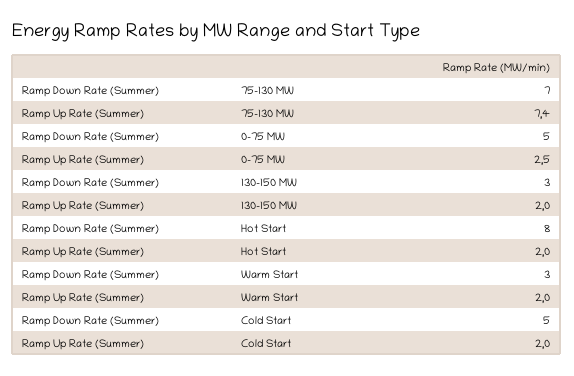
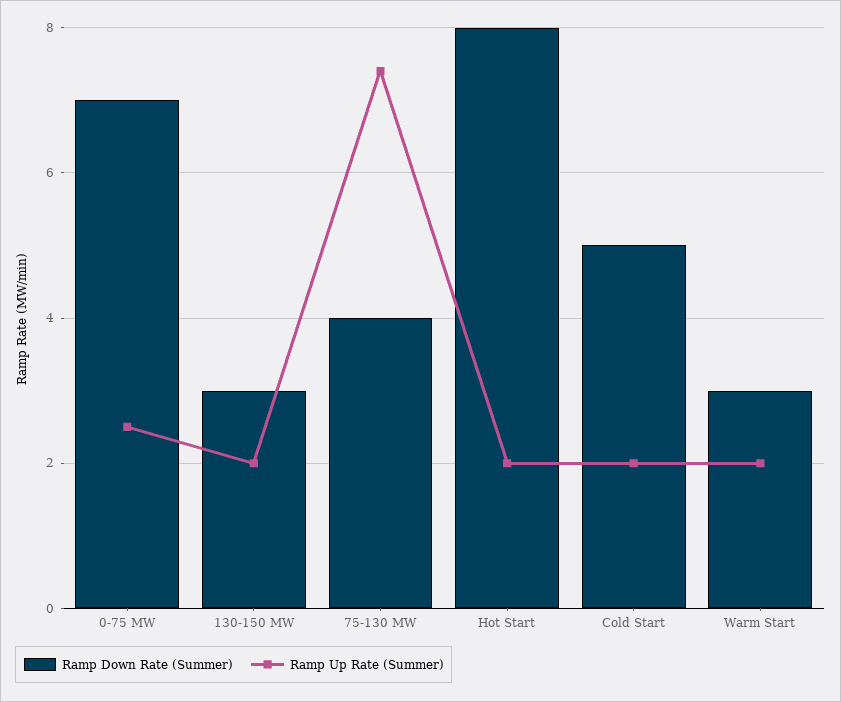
  {
    "Ramp Down Rate (Summer)": {
-     "75-130 MW": 7,
+     "75-130 MW": 4,
-     "0-75 MW": 5,
+     "0-75 MW": 7,
      "130-150 MW": 3,
      "Hot Start": 8,
      "Warm Start": 3,
      "Cold Start": 5
    },
    "Ramp Up Rate (Summer)": {
      "75-130 MW": 7.4,
      "0-75 MW": 2.5,
      "130-150 MW": 2,
      "Hot Start": 2,
      "Warm Start": 2,
      "Cold Start": 2
    }
  }

